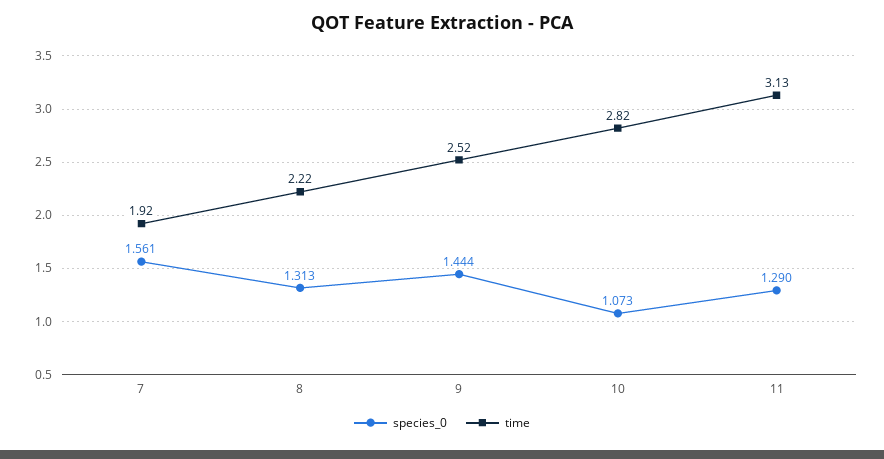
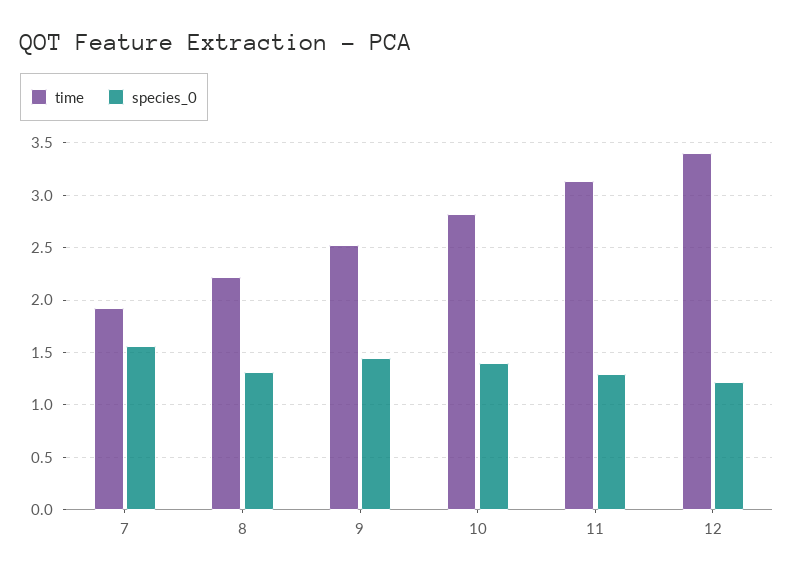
  {
    "species_0": {
      "7": 1.561,
      "8": 1.313,
      "9": 1.444,
-     "10": 1.073,
+     "10": 1.4,
-     "11": 1.29
+     "11": 1.29,
+     "12": 1.2
    },
    "time": {
      "7": 1.92,
      "8": 2.22,
      "9": 2.52,
      "10": 2.82,
-     "11": 3.13
+     "11": 3.13,
+     "12": 3.4
    }
  }

